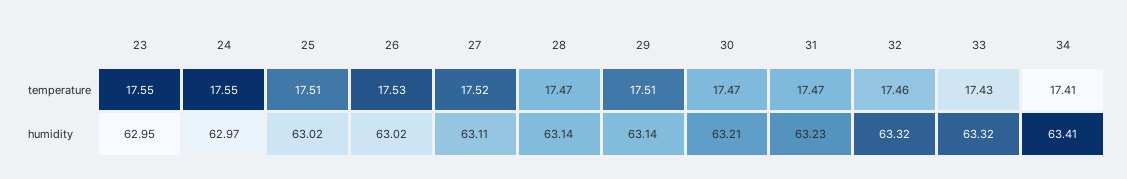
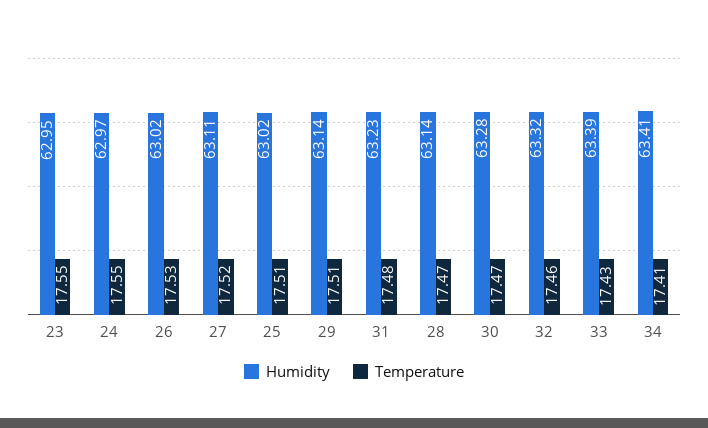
  {
    "temperature": {
      "23": 17.55,
      "24": 17.55,
      "25": 17.51,
      "26": 17.53,
      "27": 17.52,
      "28": 17.47,
      "29": 17.51,
      "30": 17.47,
-     "31": 17.47,
+     "31": 17.48,
      "32": 17.46,
      "33": 17.43,
      "34": 17.41
    },
    "humidity": {
      "23": 62.95,
      "24": 62.97,
      "25": 63.02,
      "26": 63.02,
      "27": 63.11,
      "28": 63.14,
      "29": 63.14,
-     "30": 63.21,
+     "30": 63.28,
      "31": 63.23,
      "32": 63.32,
-     "33": 63.32,
+     "33": 63.39,
      "34": 63.41
    }
  }

